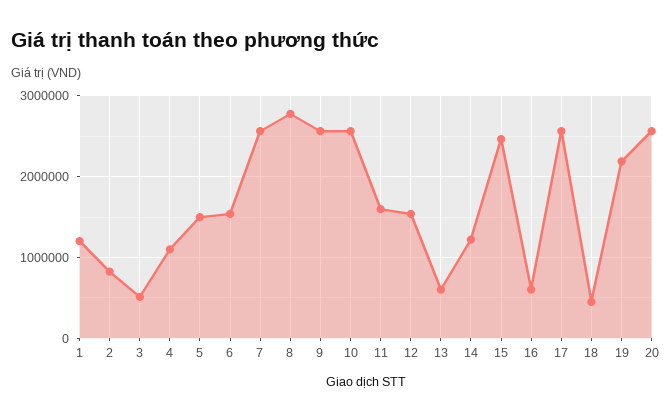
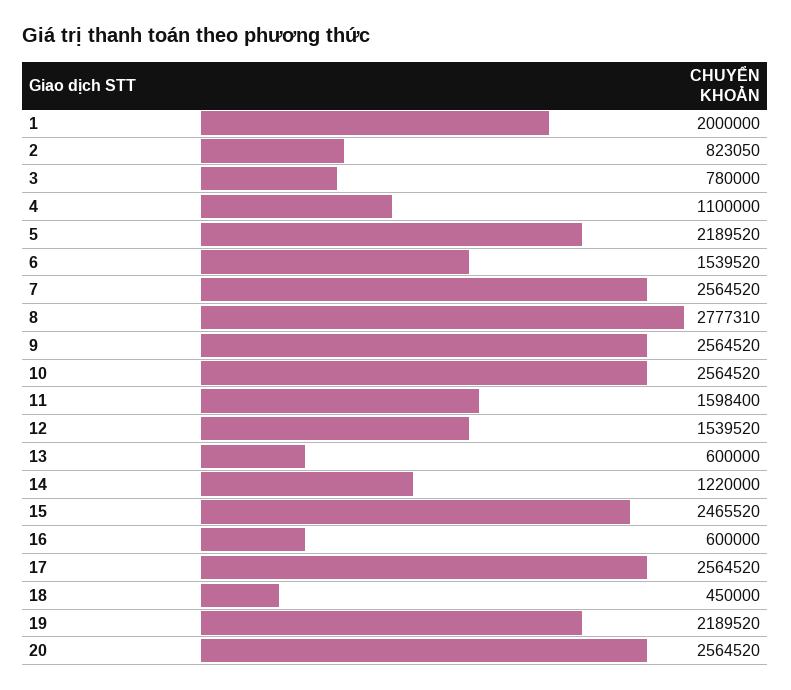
  {
-   "1": 1200000,
+   "1": 2000000,
    "2": 823050,
-   "3": 500000,
+   "3": 780000,
    "4": 1100000,
-   "5": 1500000,
+   "5": 2189520,
    "6": 1539520,
    "7": 2564520,
    "8": 2777310,
    "9": 2564520,
    "10": 2564520,
    "11": 1598400,
    "12": 1539520,
    "13": 600000,
    "14": 1220000,
    "15": 2465520,
    "16": 600000,
    "17": 2564520,
    "18": 450000,
    "19": 2189520,
    "20": 2564520
  }

